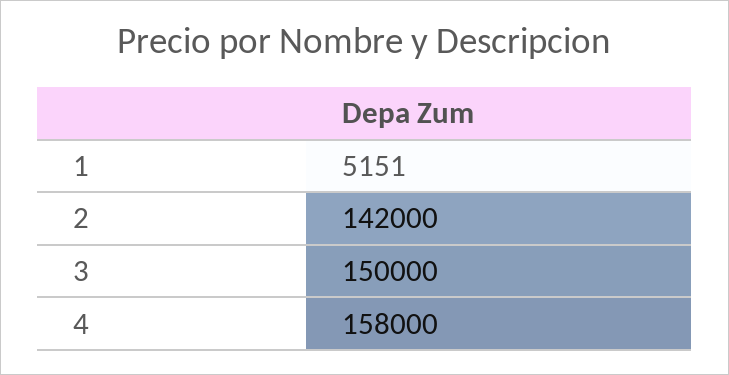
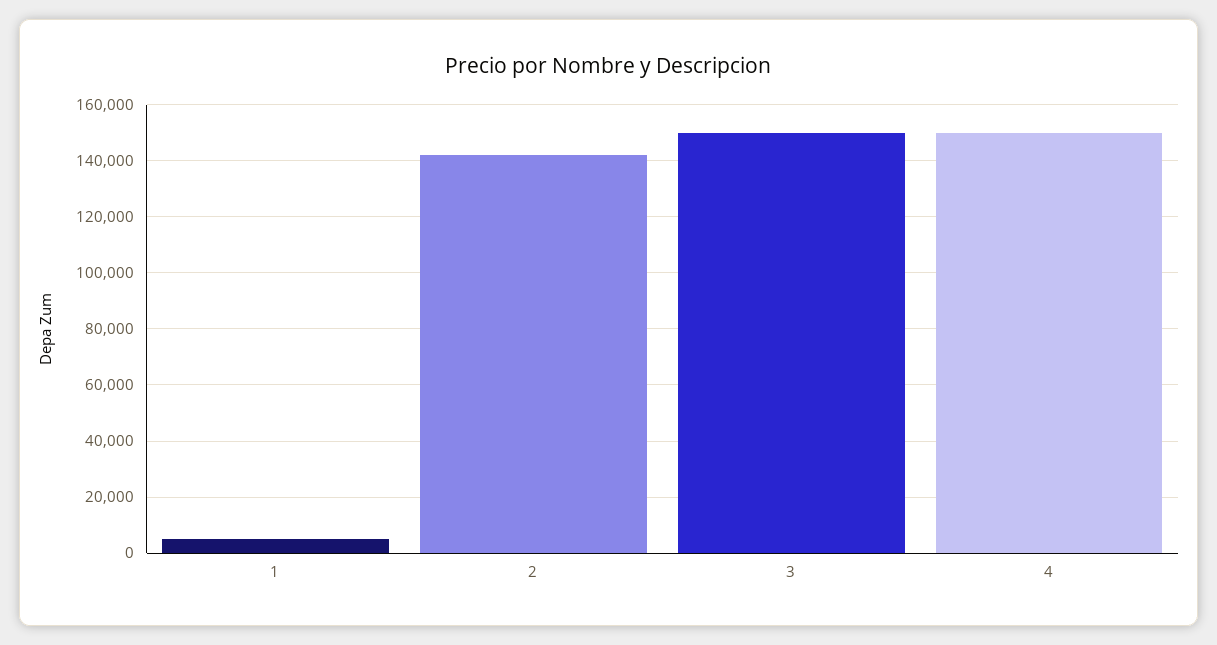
  {
    "1": 5151,
    "2": 142000,
    "3": 150000,
-   "4": 158000
+   "4": 150000
  }

